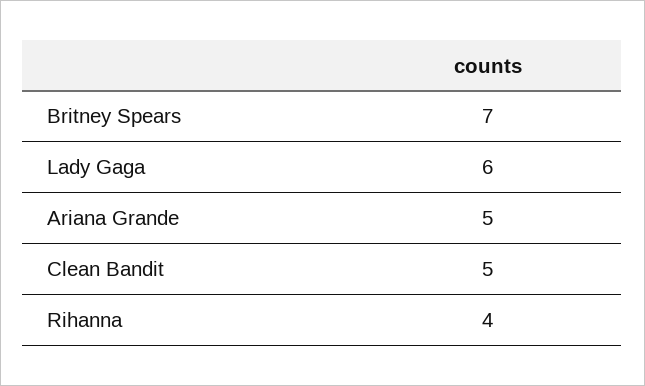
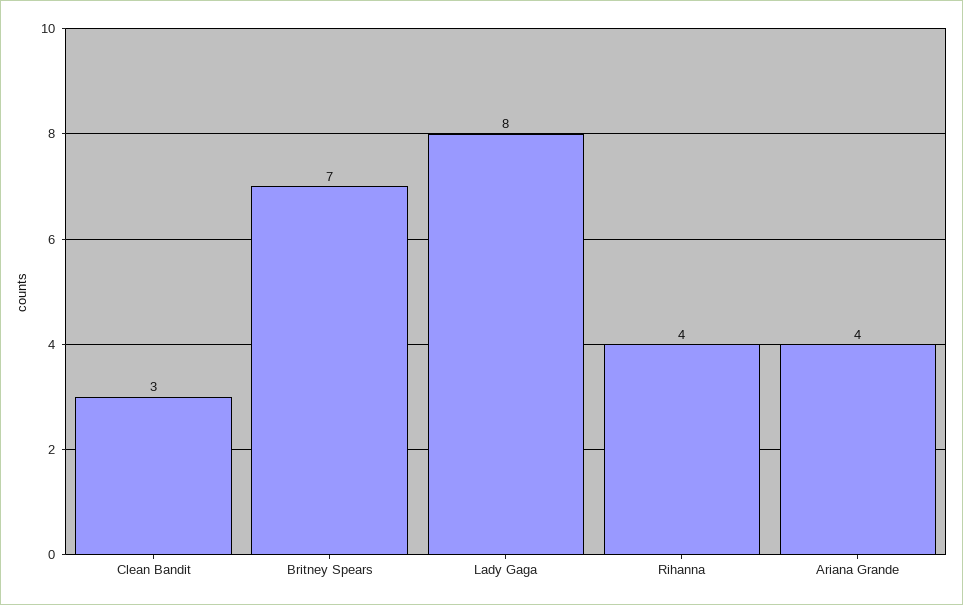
  {
    "Britney Spears": 7,
-   "Lady Gaga": 6,
+   "Lady Gaga": 8,
-   "Ariana Grande": 5,
+   "Ariana Grande": 4,
-   "Clean Bandit": 5,
+   "Clean Bandit": 3,
    "Rihanna": 4
  }

